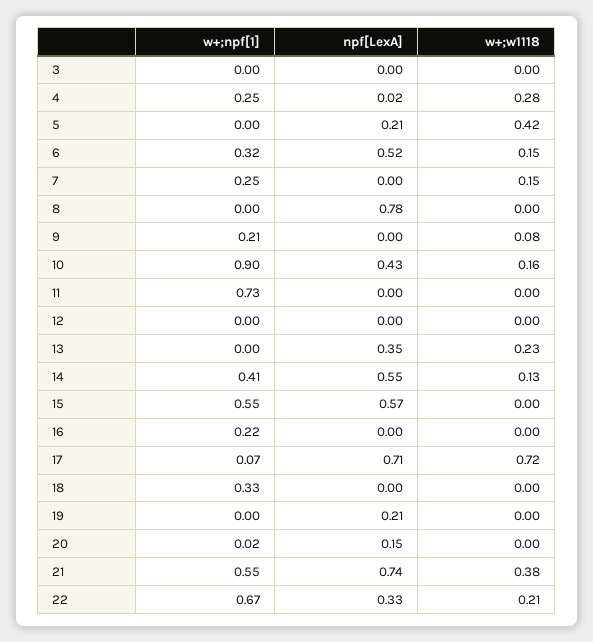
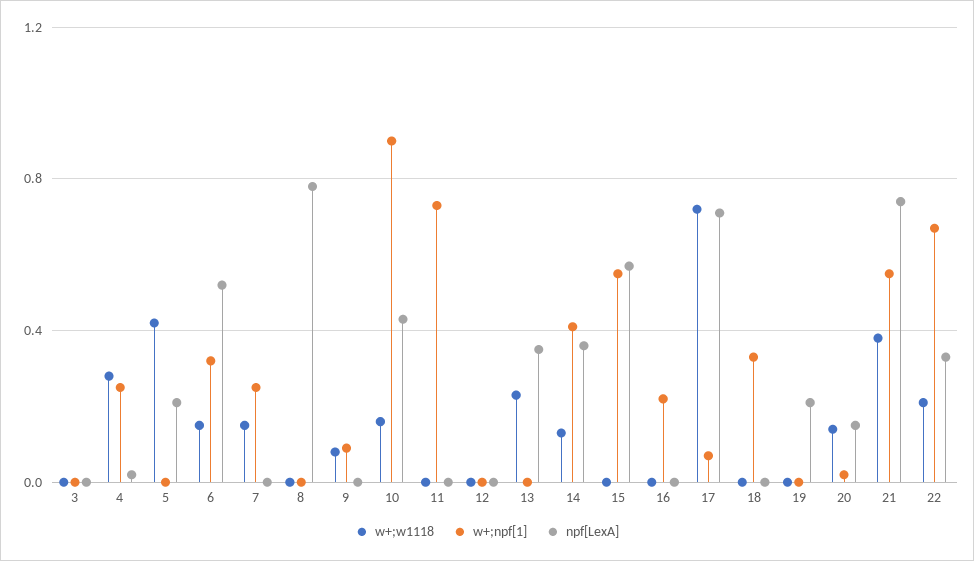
  {
    "w+;npf[1]": {
      "3": 0,
      "4": 0.25,
      "5": 0,
      "6": 0.32,
      "7": 0.25,
      "8": 0,
-     "9": 0.21,
+     "9": 0.1,
      "10": 0.9,
      "11": 0.73,
      "12": 0,
      "13": 0,
      "14": 0.41,
      "15": 0.55,
      "16": 0.22,
      "17": 0.07,
      "18": 0.33,
      "19": 0,
      "20": 0.02,
      "21": 0.55,
      "22": 0.67
    },
    "npf[LexA]": {
      "3": 0,
      "4": 0.02,
      "5": 0.21,
      "6": 0.52,
      "7": 0,
      "8": 0.78,
      "9": 0,
      "10": 0.43,
      "11": 0,
      "12": 0,
      "13": 0.35,
-     "14": 0.55,
+     "14": 0.35,
      "15": 0.57,
      "16": 0,
      "17": 0.71,
      "18": 0,
      "19": 0.21,
      "20": 0.15,
      "21": 0.74,
      "22": 0.33
    },
    "w+;w1118": {
      "3": 0,
      "4": 0.28,
      "5": 0.42,
      "6": 0.15,
      "7": 0.15,
      "8": 0,
      "9": 0.08,
      "10": 0.16,
      "11": 0,
      "12": 0,
      "13": 0.23,
      "14": 0.13,
      "15": 0,
      "16": 0,
      "17": 0.72,
      "18": 0,
      "19": 0,
-     "20": 0,
+     "20": 0.15,
      "21": 0.38,
      "22": 0.21
    }
  }

